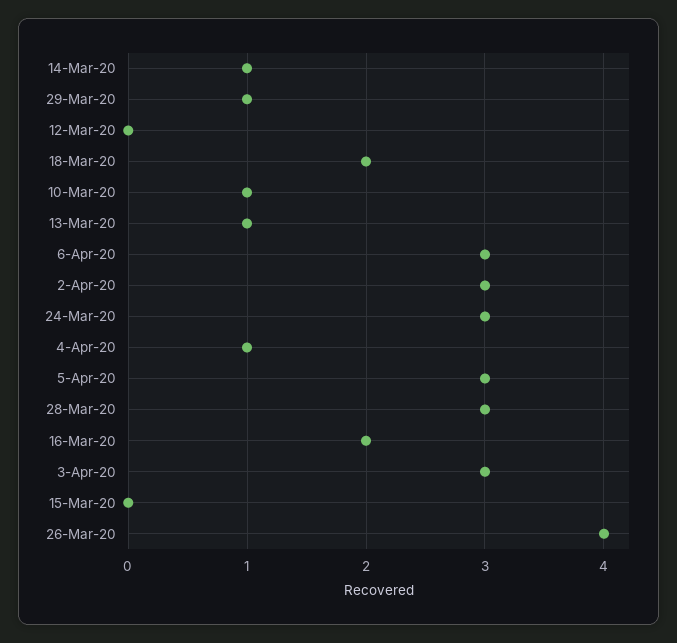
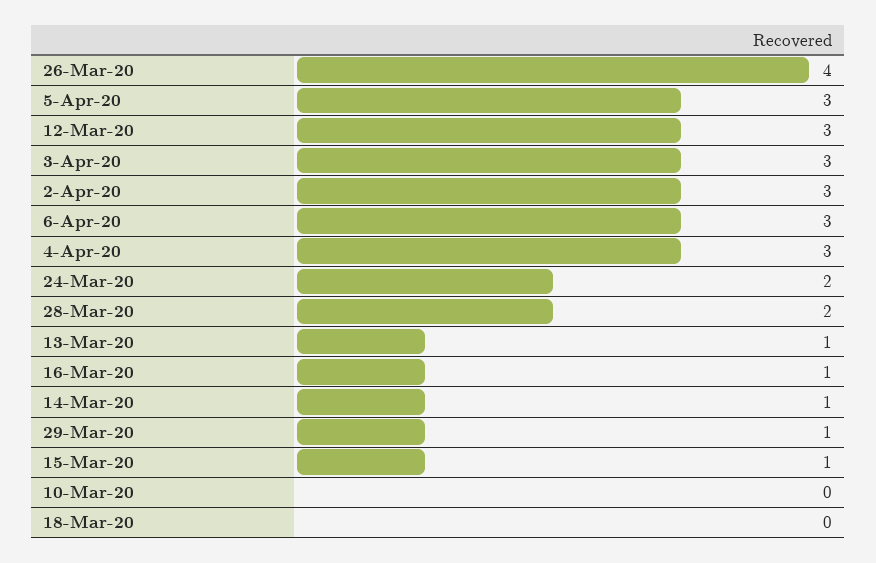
  {
    "14-Mar-20": 1,
    "29-Mar-20": 1,
-   "12-Mar-20": 0,
+   "12-Mar-20": 3,
-   "18-Mar-20": 2,
+   "18-Mar-20": 0,
-   "10-Mar-20": 1,
+   "10-Mar-20": 0,
    "13-Mar-20": 1,
    "6-Apr-20": 3,
    "2-Apr-20": 3,
-   "24-Mar-20": 3,
+   "24-Mar-20": 2,
-   "4-Apr-20": 1,
+   "4-Apr-20": 3,
    "5-Apr-20": 3,
-   "28-Mar-20": 3,
+   "28-Mar-20": 2,
-   "16-Mar-20": 2,
+   "16-Mar-20": 1,
    "3-Apr-20": 3,
-   "15-Mar-20": 0,
+   "15-Mar-20": 1,
    "26-Mar-20": 4
  }

